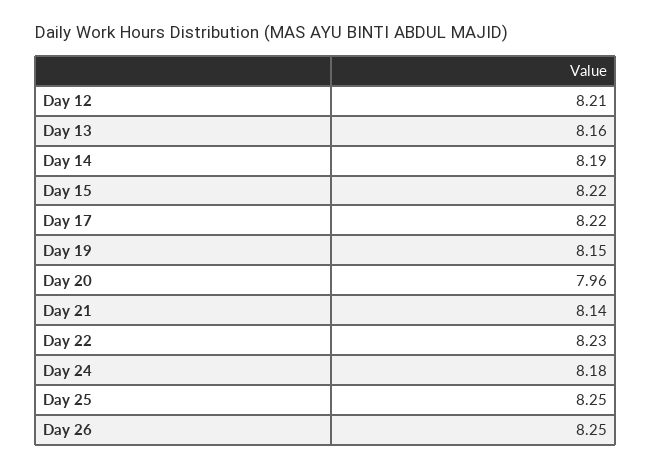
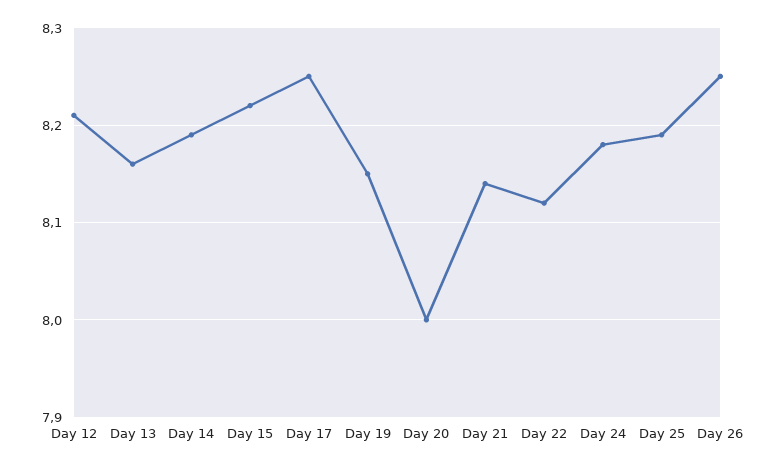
  {
    "Day 12": 8.21,
    "Day 13": 8.16,
    "Day 14": 8.19,
    "Day 15": 8.22,
-   "Day 17": 8.22,
+   "Day 17": 8.25,
    "Day 19": 8.15,
-   "Day 20": 7.96,
+   "Day 20": 8,
    "Day 21": 8.14,
-   "Day 22": 8.23,
+   "Day 22": 8.12,
    "Day 24": 8.18,
-   "Day 25": 8.25,
+   "Day 25": 8.19,
    "Day 26": 8.25
  }

